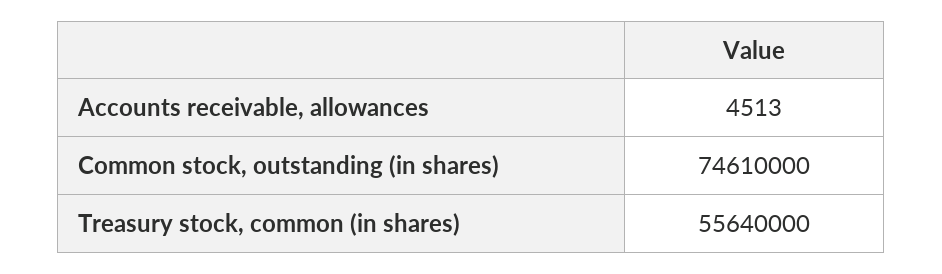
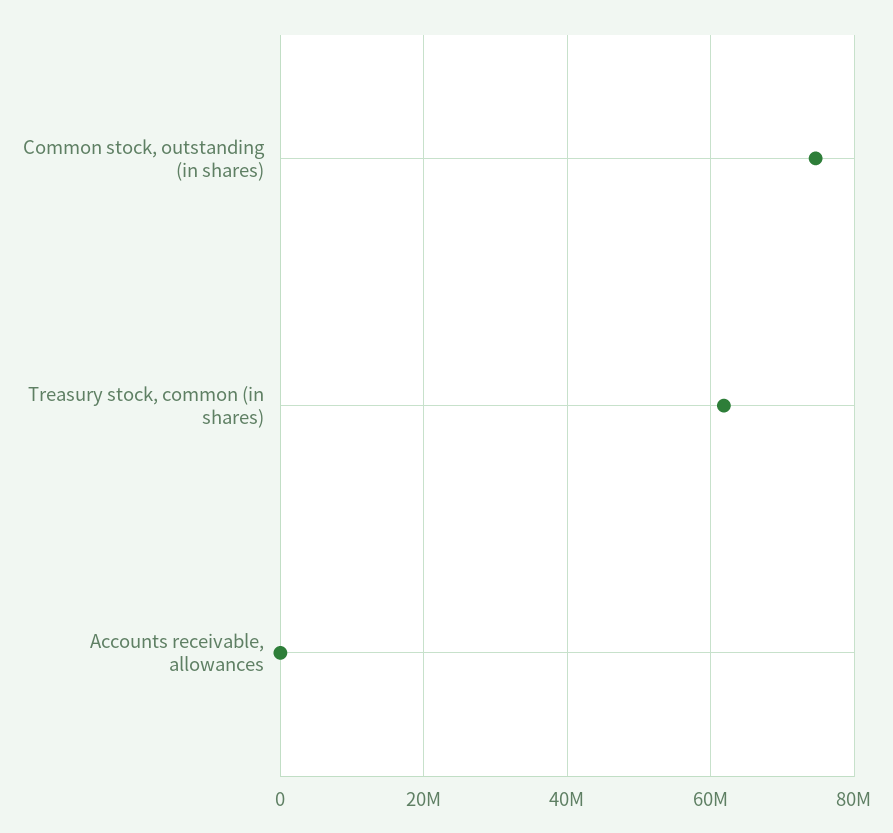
  {
    "Accounts receivable, allowances": 4513,
    "Common stock, outstanding (in shares)": 74610000,
-   "Treasury stock, common (in shares)": 55640000
+   "Treasury stock, common (in shares)": 62000000
  }

